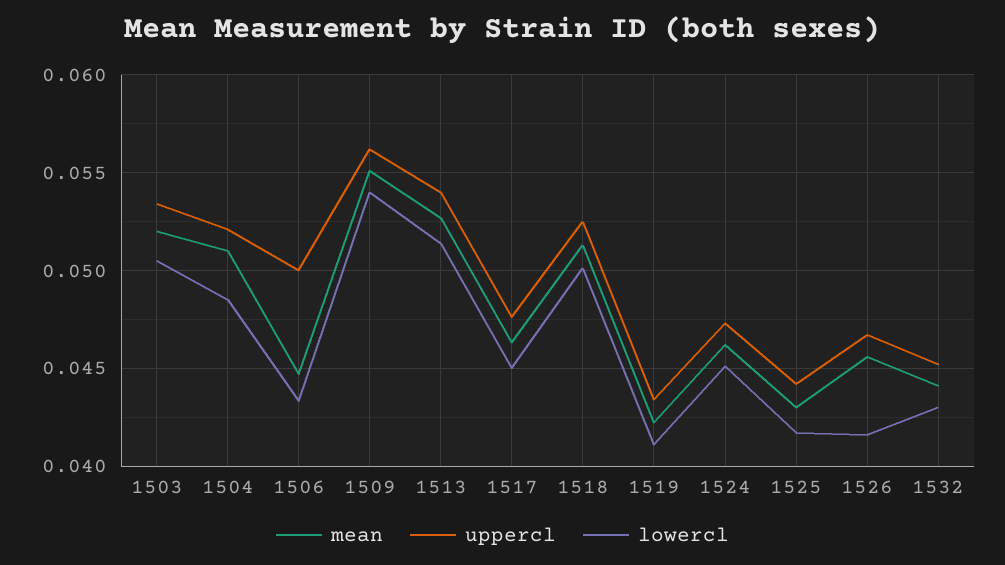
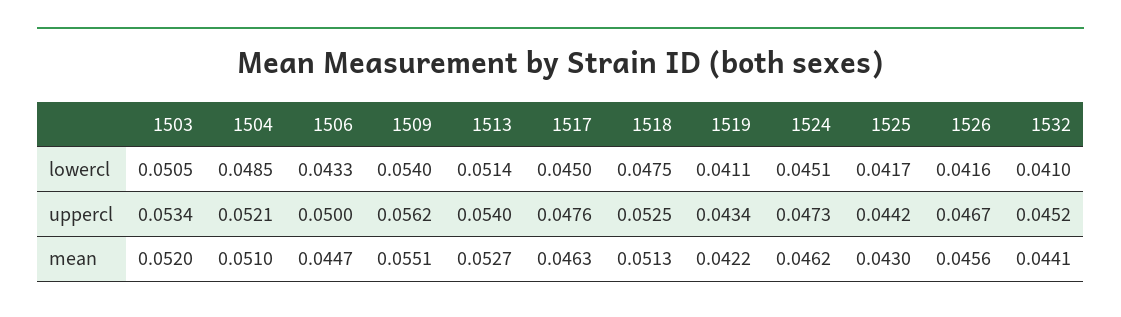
  {
    "mean": {
      "1503": 0.052,
      "1504": 0.051,
      "1506": 0.0447,
      "1509": 0.0551,
      "1513": 0.0527,
      "1517": 0.0463,
      "1518": 0.0513,
      "1519": 0.0422,
      "1524": 0.0462,
      "1525": 0.043,
      "1526": 0.0456,
      "1532": 0.0441
    },
    "uppercl": {
      "1503": 0.0534,
      "1504": 0.0521,
      "1506": 0.05,
      "1509": 0.0562,
      "1513": 0.054,
      "1517": 0.0476,
      "1518": 0.0525,
      "1519": 0.0434,
      "1524": 0.0473,
      "1525": 0.0442,
      "1526": 0.0467,
      "1532": 0.0452
    },
    "lowercl": {
      "1503": 0.0505,
      "1504": 0.0485,
      "1506": 0.0433,
      "1509": 0.054,
      "1513": 0.0514,
      "1517": 0.045,
-     "1518": 0.05,
+     "1518": 0.0475,
      "1519": 0.0411,
      "1524": 0.0451,
      "1525": 0.0417,
      "1526": 0.0416,
-     "1532": 0.043
+     "1532": 0.041
    }
  }

